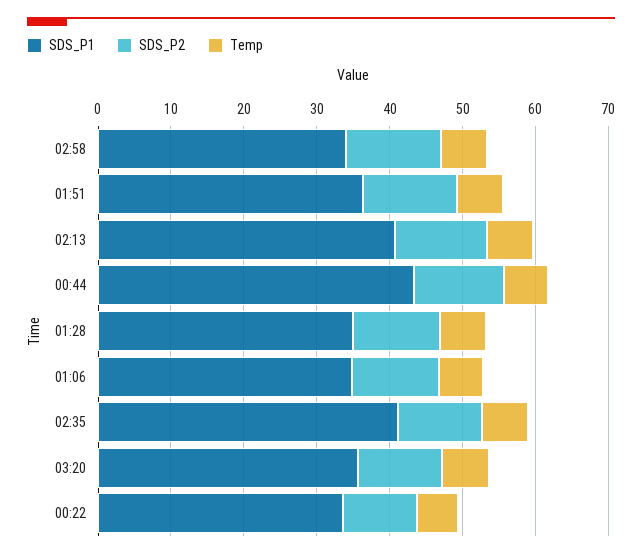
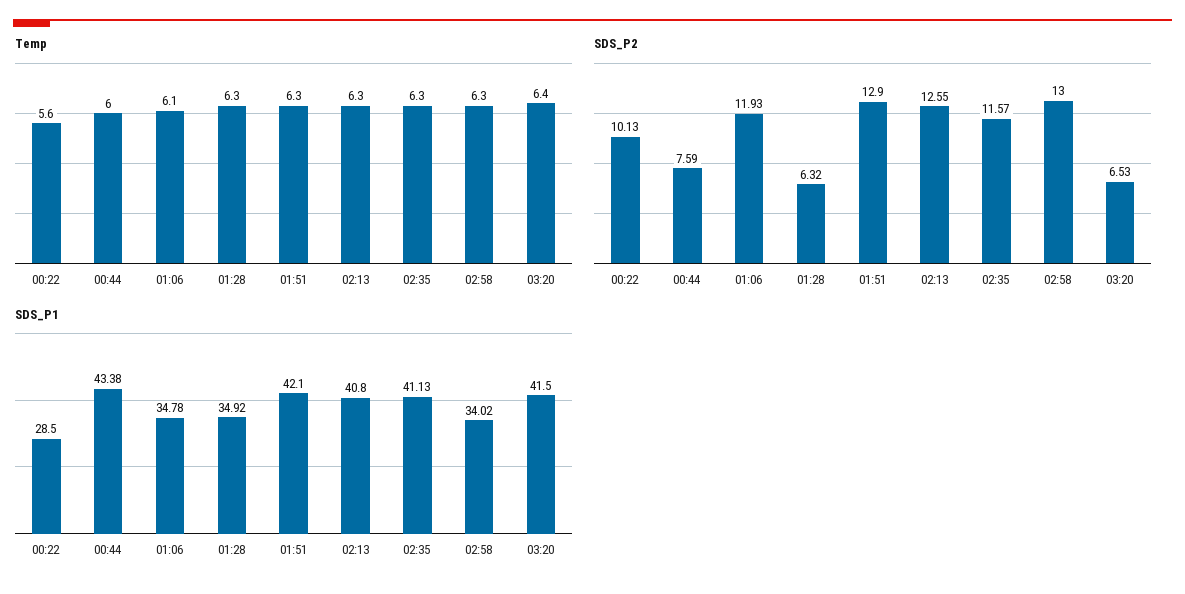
  {
    "SDS_P1": {
      "02:58": 34.02,
-     "01:51": 36,
+     "01:51": 42.1,
      "02:13": 40.8,
      "00:44": 43.38,
      "01:28": 34.92,
      "01:06": 34.78,
      "02:35": 41.13,
-     "03:20": 36,
+     "03:20": 41.5,
-     "00:22": 34
+     "00:22": 28.5
    },
    "SDS_P2": {
      "02:58": 13,
      "01:51": 12.9,
      "02:13": 12.55,
-     "00:44": 12,
+     "00:44": 7.59,
-     "01:28": 12,
+     "01:28": 6.32,
      "01:06": 11.93,
      "02:35": 11.57,
-     "03:20": 12,
+     "03:20": 6.53,
      "00:22": 10.13
    },
    "Temp": {
      "02:58": 6.3,
      "01:51": 6.3,
      "02:13": 6.3,
      "00:44": 6,
      "01:28": 6.3,
      "01:06": 6.1,
      "02:35": 6.3,
      "03:20": 6.4,
      "00:22": 5.6
    }
  }

